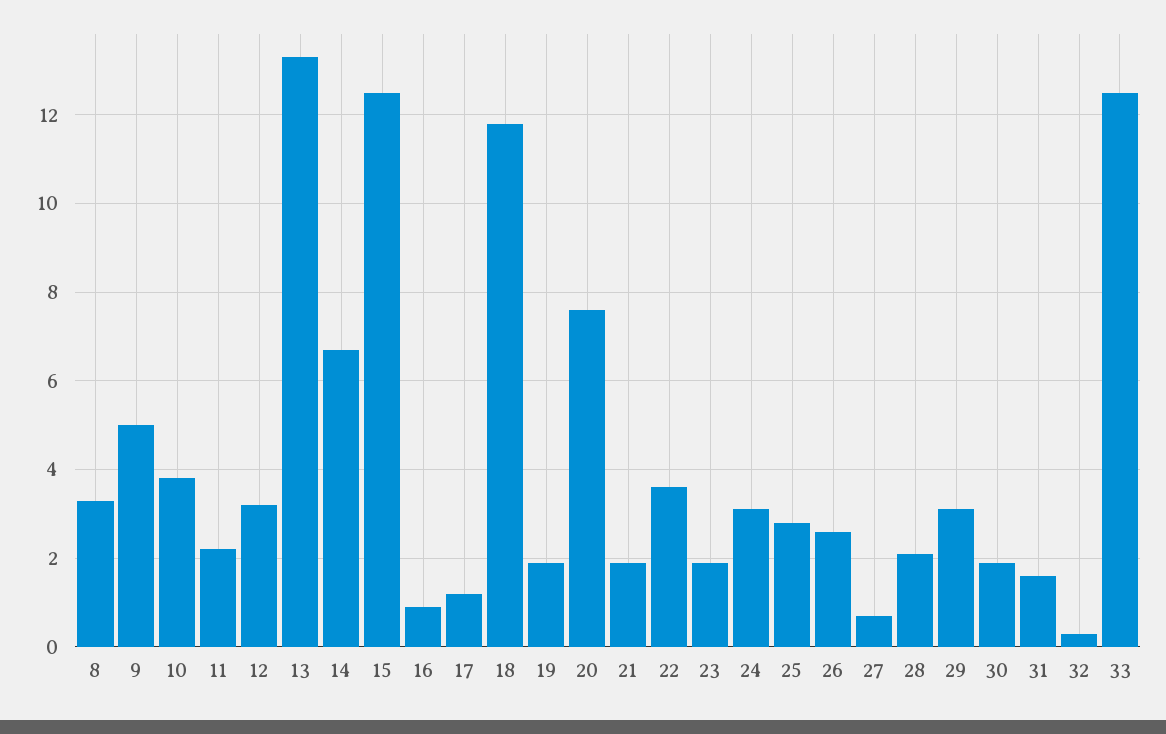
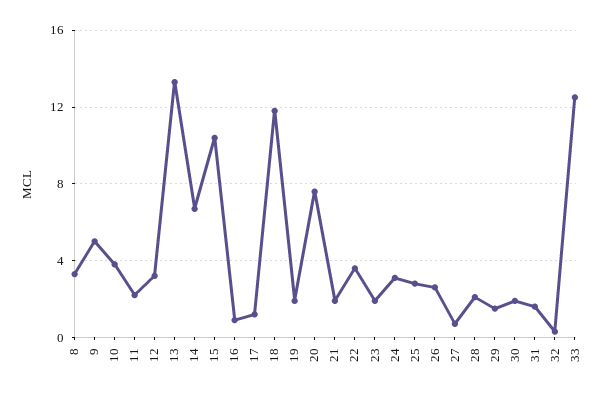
  {
    "8": 3.5,
    "9": 5,
    "10": 4,
    "11": 2,
    "12": 3,
    "13": 13.5,
    "14": 6.5,
-   "15": 12.5,
+   "15": 10.5,
    "16": 1,
    "17": 1,
    "18": 12,
    "19": 2,
    "20": 7.5,
    "21": 2,
    "22": 3.5,
    "23": 2,
    "24": 3,
    "25": 3,
    "26": 2.5,
    "27": 0.5,
    "28": 2,
-   "29": 3,
+   "29": 1.5,
    "30": 2,
    "31": 1.5,
    "32": 0.5,
    "33": 12.5
  }

